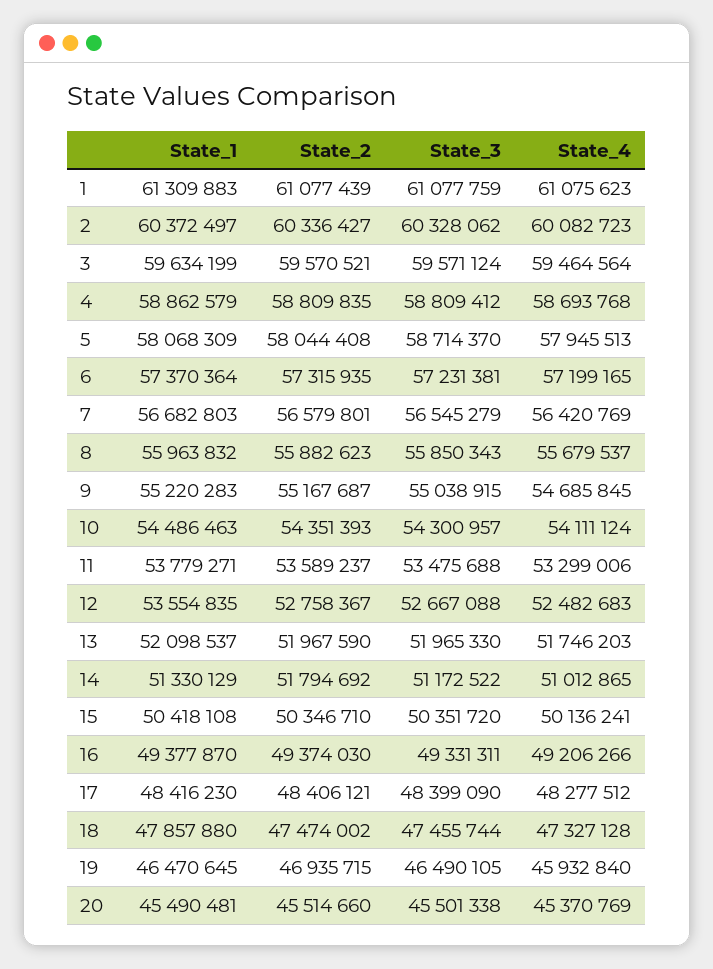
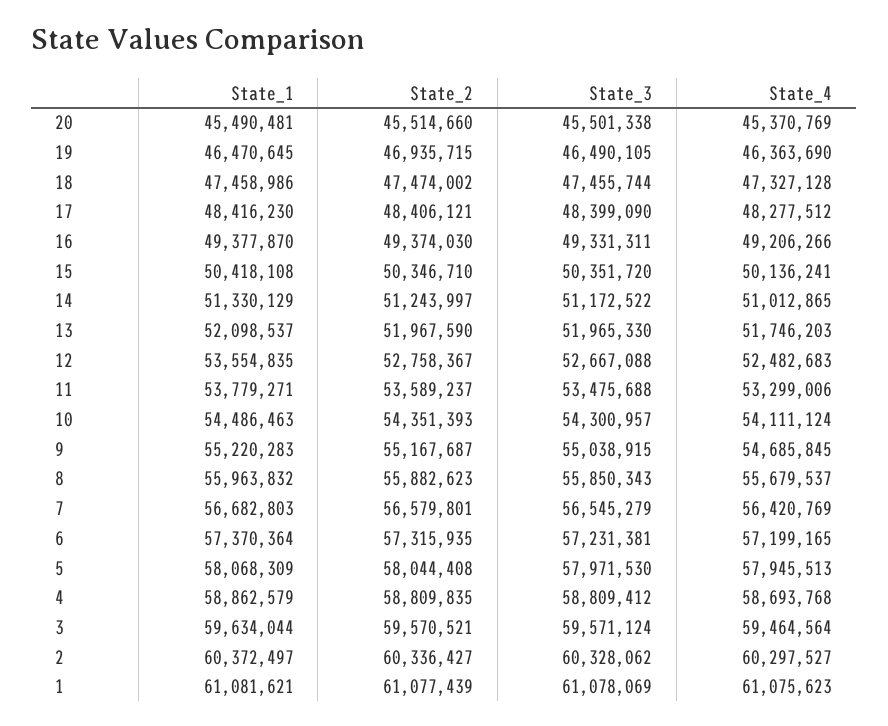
  {
    "State_1": {
-     "1": 61309883,
+     "1": 61081621,
      "2": 60372497,
-     "3": 59634199,
+     "3": 59634044,
      "4": 58862579,
      "5": 58068309,
      "6": 57370364,
      "7": 56682803,
      "8": 55963832,
      "9": 55220283,
      "10": 54486463,
      "11": 53779271,
      "12": 53554835,
      "13": 52098537,
      "14": 51330129,
      "15": 50418108,
      "16": 49377870,
      "17": 48416230,
-     "18": 47857880,
+     "18": 47458986,
      "19": 46470645,
      "20": 45490481
    },
    "State_2": {
      "1": 61077439,
      "2": 60336427,
      "3": 59570521,
      "4": 58809835,
      "5": 58044408,
      "6": 57315935,
      "7": 56579801,
      "8": 55882623,
      "9": 55167687,
      "10": 54351393,
      "11": 53589237,
      "12": 52758367,
      "13": 51967590,
-     "14": 51794692,
+     "14": 51243997,
      "15": 50346710,
      "16": 49374030,
      "17": 48406121,
      "18": 47474002,
      "19": 46935715,
      "20": 45514660
    },
    "State_3": {
-     "1": 61077759,
+     "1": 61078069,
      "2": 60328062,
      "3": 59571124,
      "4": 58809412,
-     "5": 58714370,
+     "5": 57971530,
      "6": 57231381,
      "7": 56545279,
      "8": 55850343,
      "9": 55038915,
      "10": 54300957,
      "11": 53475688,
      "12": 52667088,
      "13": 51965330,
      "14": 51172522,
      "15": 50351720,
      "16": 49331311,
      "17": 48399090,
      "18": 47455744,
      "19": 46490105,
      "20": 45501338
    },
    "State_4": {
      "1": 61075623,
-     "2": 60082723,
+     "2": 60297527,
      "3": 59464564,
      "4": 58693768,
      "5": 57945513,
      "6": 57199165,
      "7": 56420769,
      "8": 55679537,
      "9": 54685845,
      "10": 54111124,
      "11": 53299006,
      "12": 52482683,
      "13": 51746203,
      "14": 51012865,
      "15": 50136241,
      "16": 49206266,
      "17": 48277512,
      "18": 47327128,
-     "19": 45932840,
+     "19": 46363690,
      "20": 45370769
    }
  }

